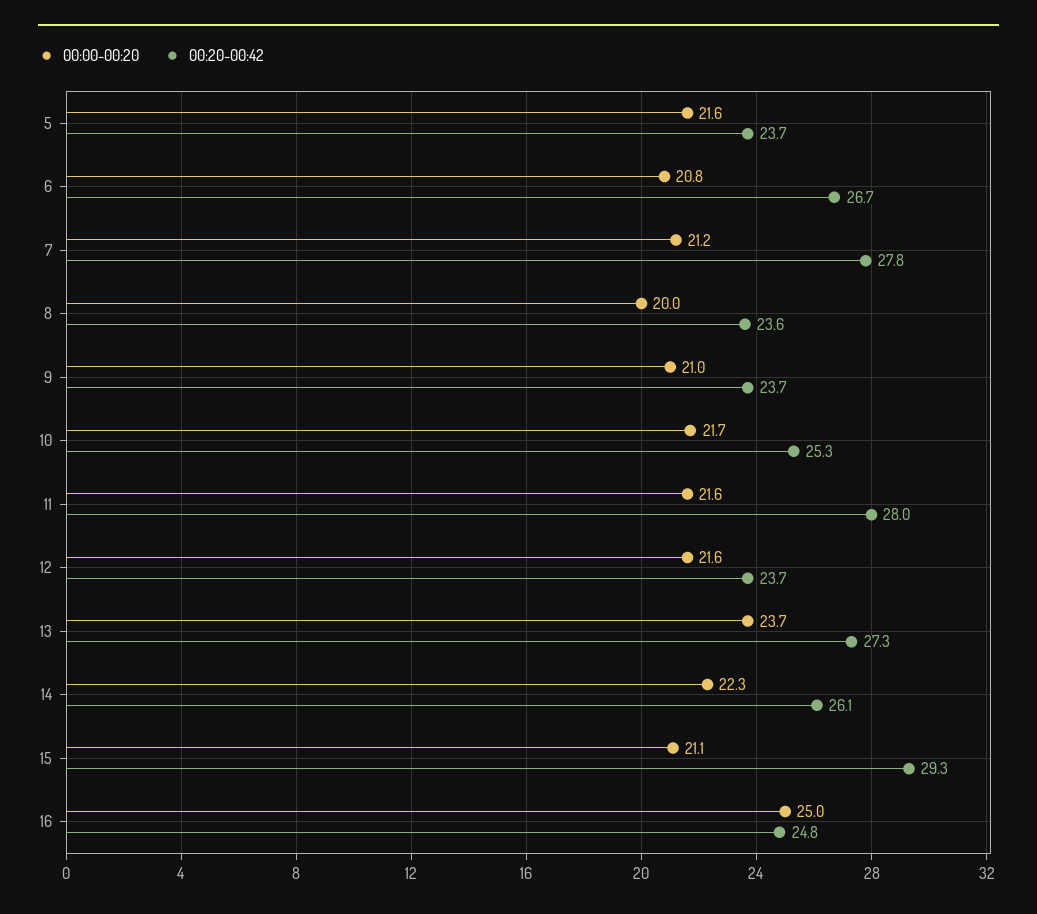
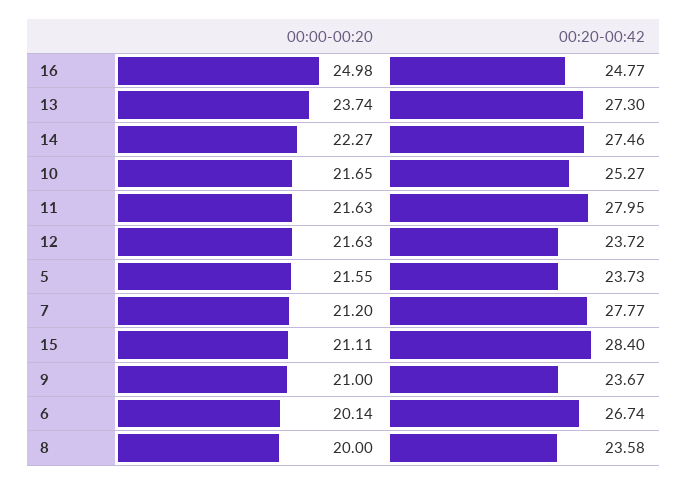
  {
    "00:00-00:20": {
      "5": 21.55,
-     "6": 20.8,
+     "6": 20.14,
      "7": 21.2,
      "8": 20,
      "9": 21,
      "10": 21.65,
      "11": 21.63,
      "12": 21.63,
      "13": 23.74,
      "14": 22.27,
      "15": 21.11,
      "16": 24.98
    },
    "00:20-00:42": {
      "5": 23.73,
      "6": 26.74,
      "7": 27.77,
      "8": 23.58,
      "9": 23.67,
      "10": 25.27,
      "11": 27.95,
      "12": 23.72,
      "13": 27.3,
-     "14": 26.1,
+     "14": 27.46,
-     "15": 29.3,
+     "15": 28.4,
      "16": 24.77
    }
  }

